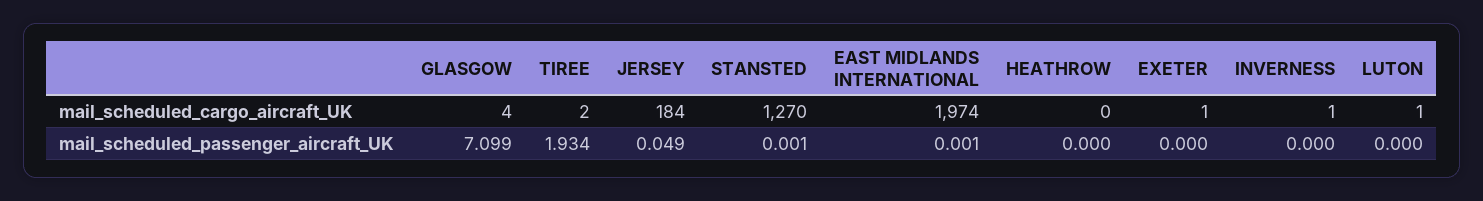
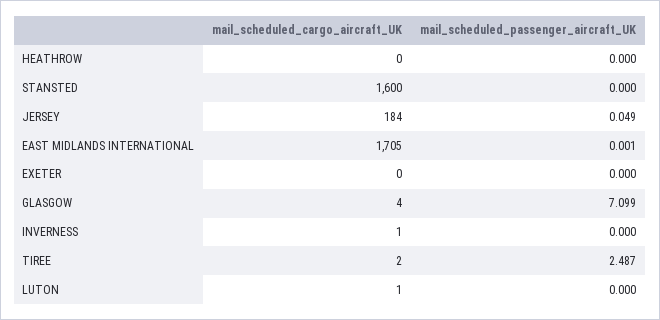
  {
    "GLASGOW": {
      "mail_scheduled_cargo_aircraft_UK": 4,
      "mail_scheduled_passenger_aircraft_UK": 7.099
    },
    "TIREE": {
      "mail_scheduled_cargo_aircraft_UK": 2,
-     "mail_scheduled_passenger_aircraft_UK": 1.934
+     "mail_scheduled_passenger_aircraft_UK": 2.487
    },
    "JERSEY": {
      "mail_scheduled_cargo_aircraft_UK": 184,
      "mail_scheduled_passenger_aircraft_UK": 0.049
    },
    "STANSTED": {
-     "mail_scheduled_cargo_aircraft_UK": 1270,
+     "mail_scheduled_cargo_aircraft_UK": 1600,
-     "mail_scheduled_passenger_aircraft_UK": 0.001
+     "mail_scheduled_passenger_aircraft_UK": 0
    },
    "EAST MIDLANDS INTERNATIONAL": {
-     "mail_scheduled_cargo_aircraft_UK": 1974,
+     "mail_scheduled_cargo_aircraft_UK": 1705,
      "mail_scheduled_passenger_aircraft_UK": 0.001
    },
    "HEATHROW": {
      "mail_scheduled_cargo_aircraft_UK": 0,
      "mail_scheduled_passenger_aircraft_UK": 0
    },
    "EXETER": {
-     "mail_scheduled_cargo_aircraft_UK": 1,
+     "mail_scheduled_cargo_aircraft_UK": 0,
      "mail_scheduled_passenger_aircraft_UK": 0
    },
    "INVERNESS": {
      "mail_scheduled_cargo_aircraft_UK": 1,
      "mail_scheduled_passenger_aircraft_UK": 0
    },
    "LUTON": {
      "mail_scheduled_cargo_aircraft_UK": 1,
      "mail_scheduled_passenger_aircraft_UK": 0
    }
  }

